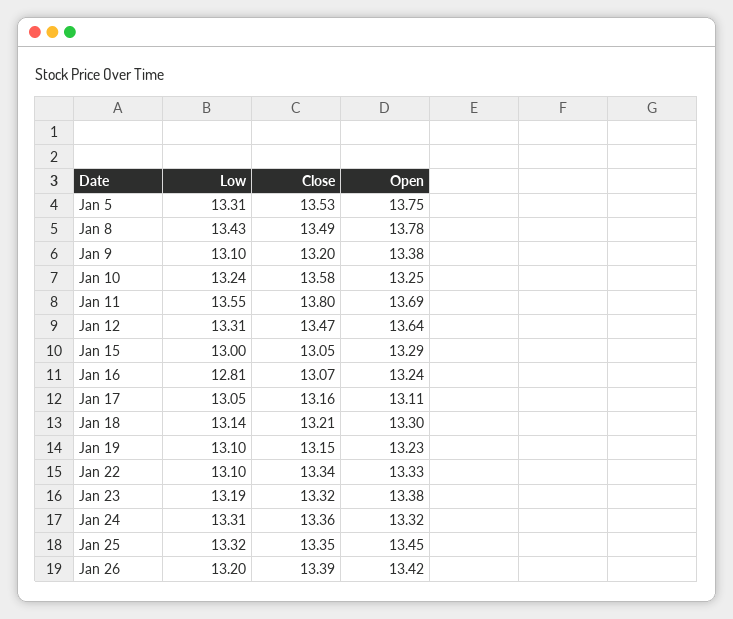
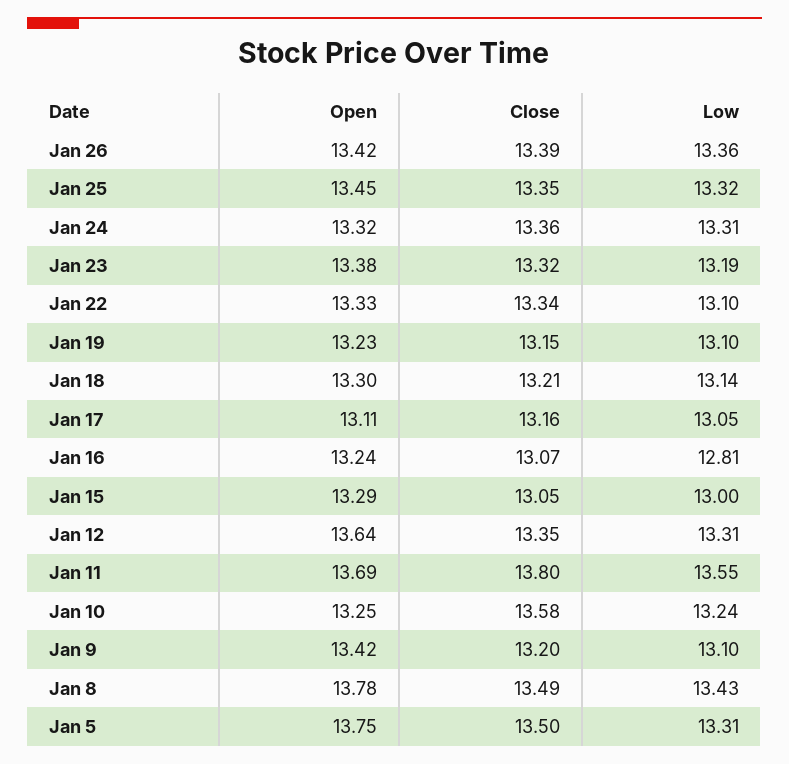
  {
    "Low": {
      "Jan 5": 13.31,
      "Jan 8": 13.43,
      "Jan 9": 13.1,
      "Jan 10": 13.24,
      "Jan 11": 13.55,
      "Jan 12": 13.31,
      "Jan 15": 13,
      "Jan 16": 12.81,
      "Jan 17": 13.05,
      "Jan 18": 13.14,
      "Jan 19": 13.1,
      "Jan 22": 13.1,
      "Jan 23": 13.19,
      "Jan 24": 13.31,
      "Jan 25": 13.32,
-     "Jan 26": 13.2
+     "Jan 26": 13.36
    },
    "Close": {
-     "Jan 5": 13.53,
+     "Jan 5": 13.5,
      "Jan 8": 13.49,
      "Jan 9": 13.2,
      "Jan 10": 13.58,
      "Jan 11": 13.8,
-     "Jan 12": 13.47,
+     "Jan 12": 13.35,
      "Jan 15": 13.05,
      "Jan 16": 13.07,
      "Jan 17": 13.16,
      "Jan 18": 13.21,
      "Jan 19": 13.15,
      "Jan 22": 13.34,
      "Jan 23": 13.32,
      "Jan 24": 13.36,
      "Jan 25": 13.35,
      "Jan 26": 13.39
    },
    "Open": {
      "Jan 5": 13.75,
      "Jan 8": 13.78,
-     "Jan 9": 13.38,
+     "Jan 9": 13.42,
      "Jan 10": 13.25,
      "Jan 11": 13.69,
      "Jan 12": 13.64,
      "Jan 15": 13.29,
      "Jan 16": 13.24,
      "Jan 17": 13.11,
      "Jan 18": 13.3,
      "Jan 19": 13.23,
      "Jan 22": 13.33,
      "Jan 23": 13.38,
      "Jan 24": 13.32,
      "Jan 25": 13.45,
      "Jan 26": 13.42
    }
  }

